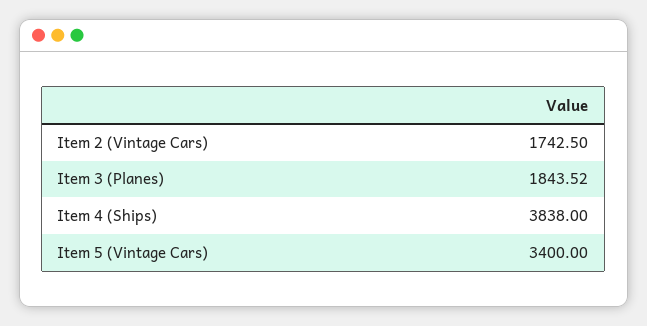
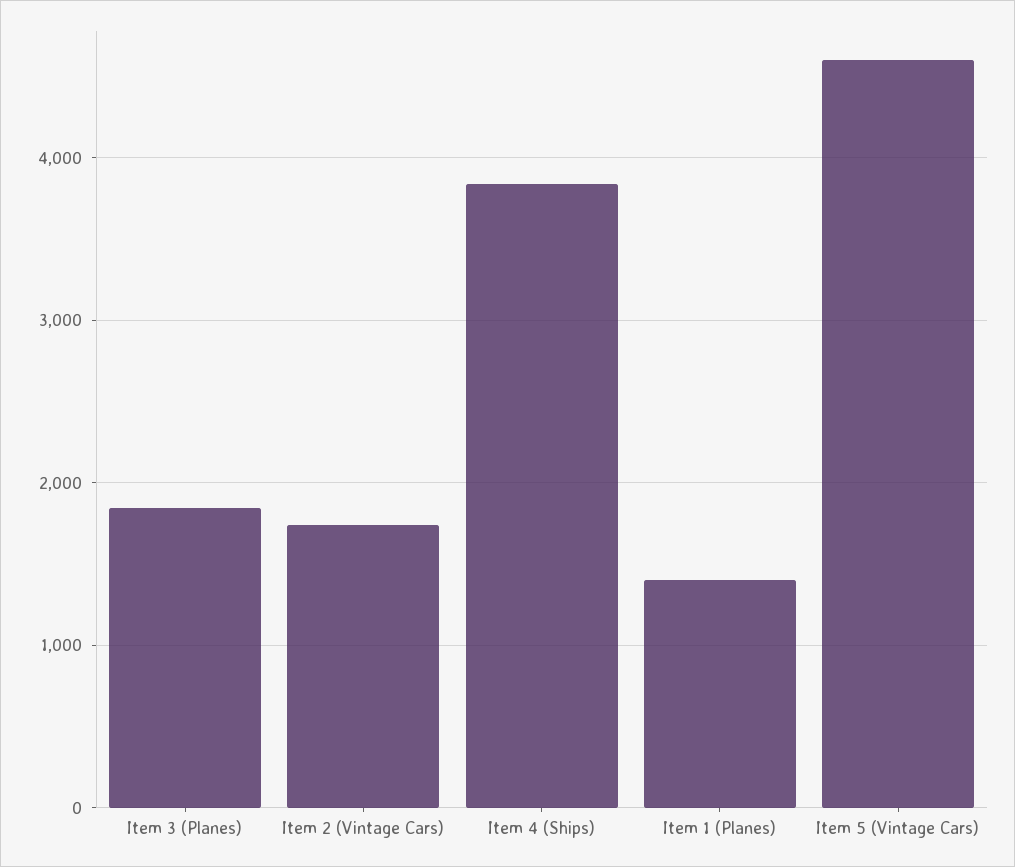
  {
    "Item 2 (Vintage Cars)": 1742.5,
    "Item 3 (Planes)": 1843.52,
    "Item 4 (Ships)": 3838,
-   "Item 5 (Vintage Cars)": 3400
+   "Item 5 (Vintage Cars)": 4600,
+   "Item 1 (Planes)": 1400
  }

